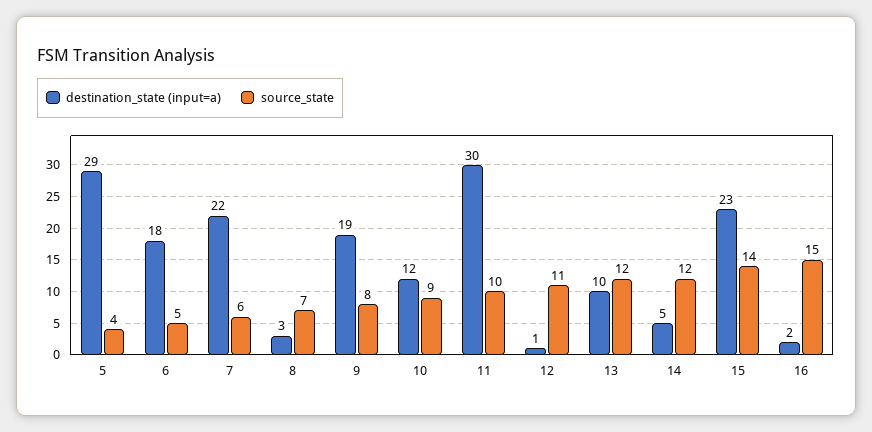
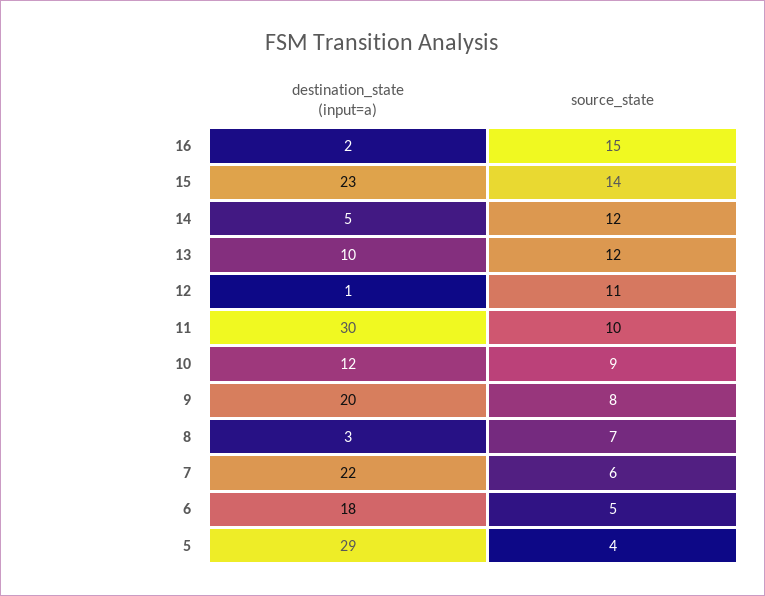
  {
    "destination_state (input=a)": {
      "5": 29,
      "6": 18,
      "7": 22,
      "8": 3,
-     "9": 19,
+     "9": 20,
      "10": 12,
      "11": 30,
      "12": 1,
      "13": 10,
      "14": 5,
      "15": 23,
      "16": 2
    },
    "source_state": {
      "5": 4,
      "6": 5,
      "7": 6,
      "8": 7,
      "9": 8,
      "10": 9,
      "11": 10,
      "12": 11,
      "13": 12,
      "14": 12,
      "15": 14,
      "16": 15
    }
  }

